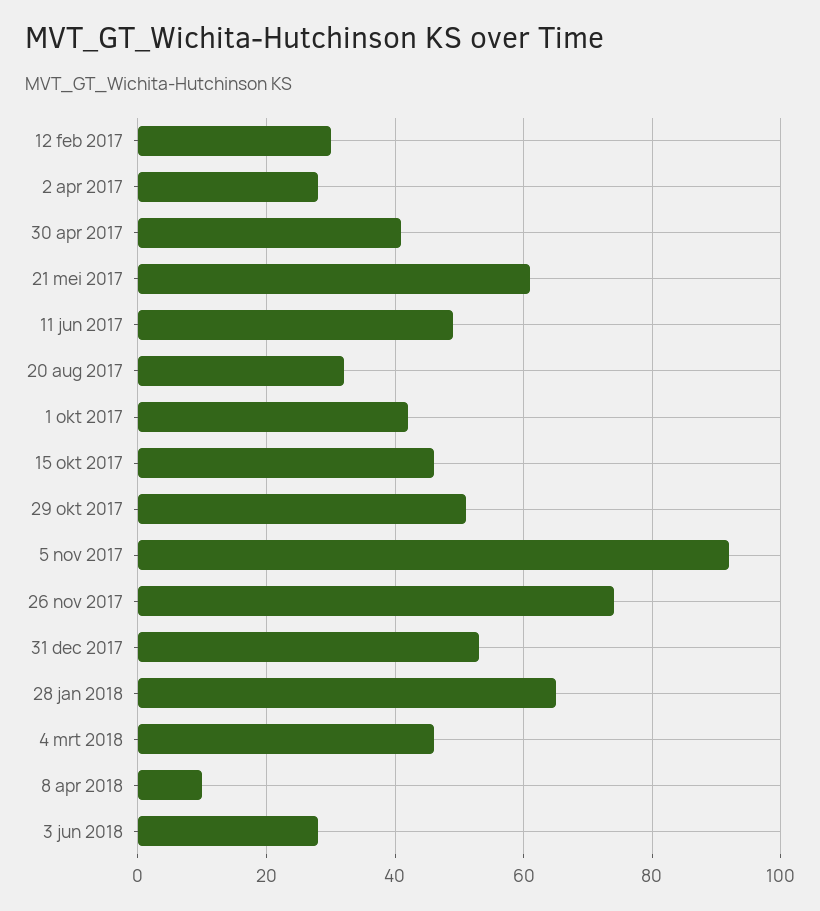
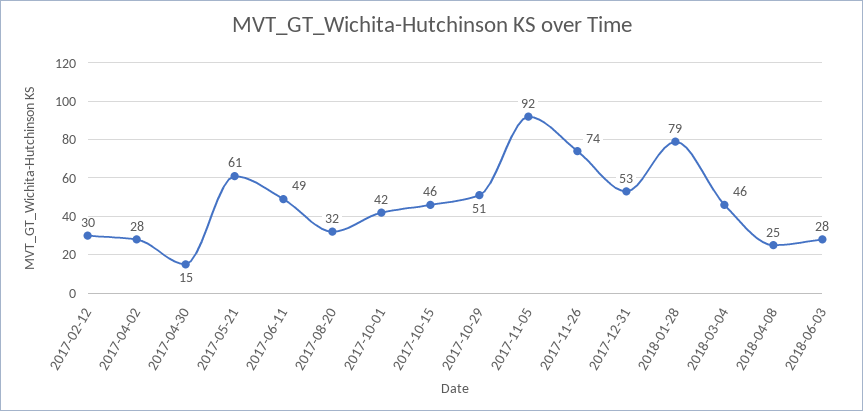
  {
    "12 feb 2017": 30,
    "2 apr 2017": 28,
-   "30 apr 2017": 40,
+   "30 apr 2017": 15,
    "21 mei 2017": 61,
    "11 jun 2017": 49,
    "20 aug 2017": 32,
    "1 okt 2017": 42,
    "15 okt 2017": 46,
    "29 okt 2017": 51,
    "5 nov 2017": 92,
    "26 nov 2017": 74,
    "31 dec 2017": 53,
-   "28 jan 2018": 65,
+   "28 jan 2018": 79,
    "4 mrt 2018": 46,
-   "8 apr 2018": 10,
+   "8 apr 2018": 25,
    "3 jun 2018": 28
  }

